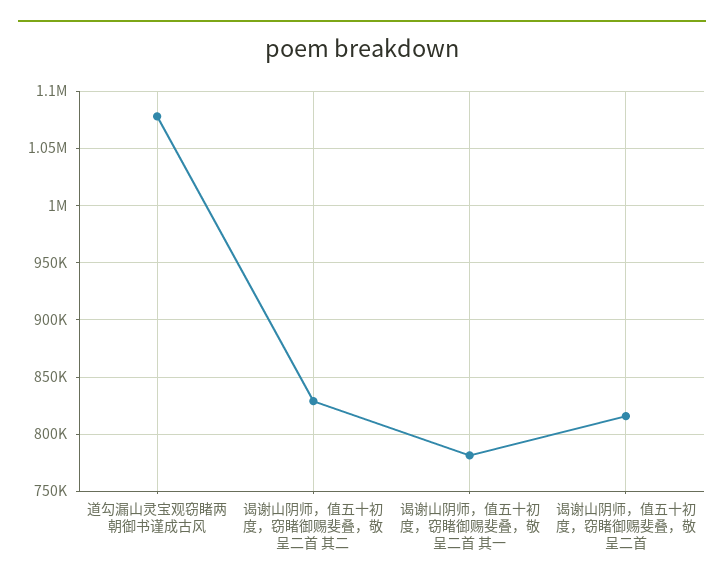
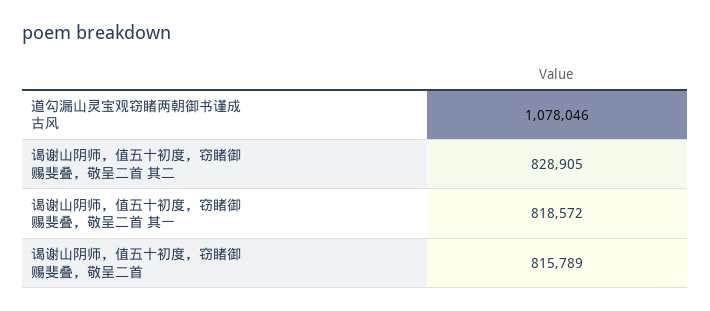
  {
    "道勾漏山灵宝观窃睹两朝御书谨成古风": 1078046,
    "谒谢山阴师，值五十初度，窃睹御赐斐叠，敬呈二首 其二": 828905,
-   "谒谢山阴师，值五十初度，窃睹御赐斐叠，敬呈二首 其一": 780000,
+   "谒谢山阴师，值五十初度，窃睹御赐斐叠，敬呈二首 其一": 818572,
    "谒谢山阴师，值五十初度，窃睹御赐斐叠，敬呈二首": 815789
  }

